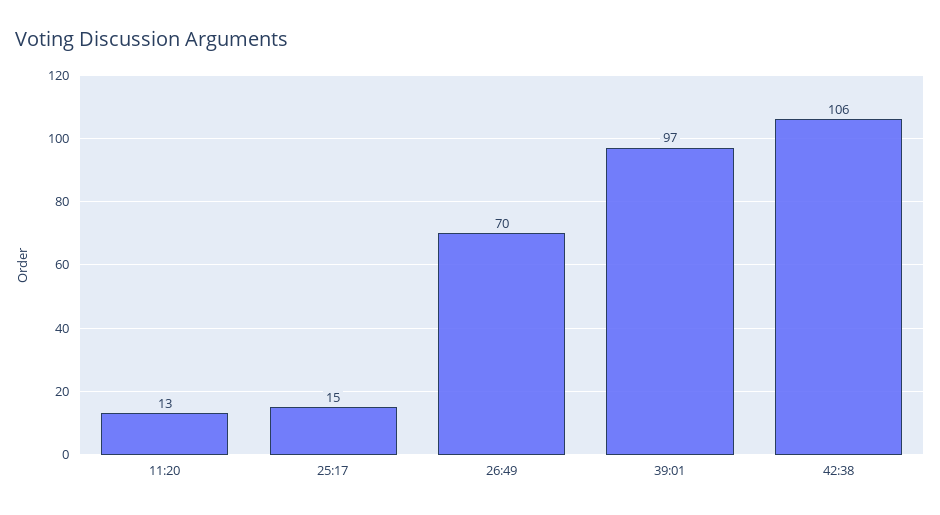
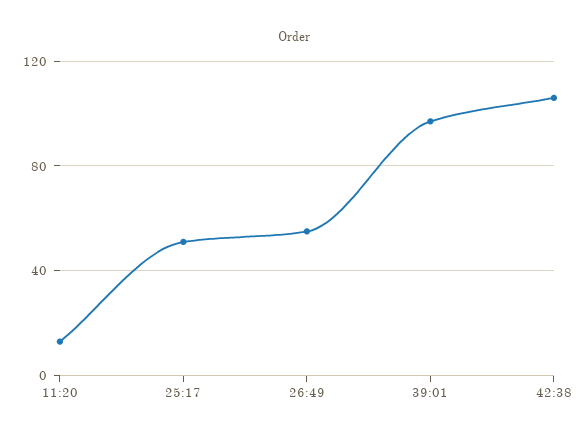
  {
    "11:20": 13,
-   "25:17": 15,
+   "25:17": 50,
-   "26:49": 70,
+   "26:49": 55,
    "39:01": 97,
    "42:38": 106
  }

